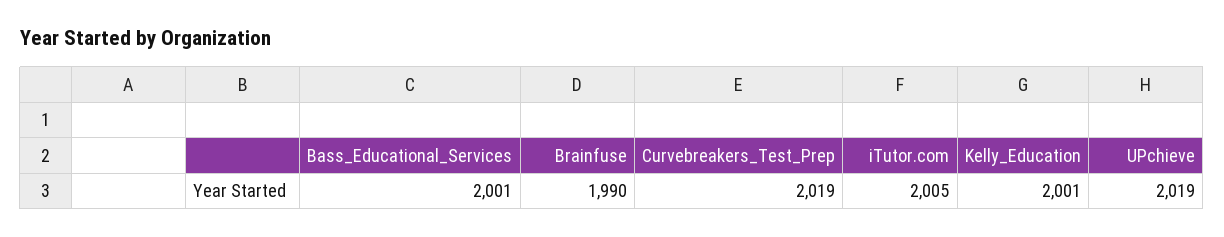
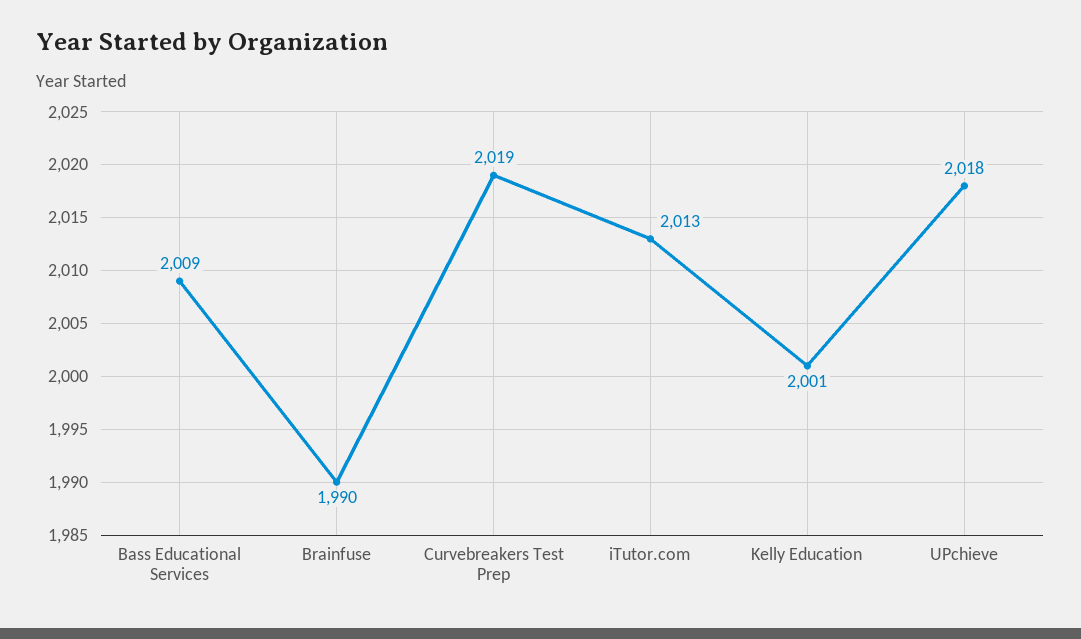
  {
-   "Bass_Educational_Services": 2001,
+   "Bass_Educational_Services": 2009,
    "Brainfuse": 1990,
    "Curvebreakers_Test_Prep": 2019,
-   "iTutor.com": 2005,
+   "iTutor.com": 2013,
    "Kelly_Education": 2001,
-   "UPchieve": 2019
+   "UPchieve": 2018
  }

